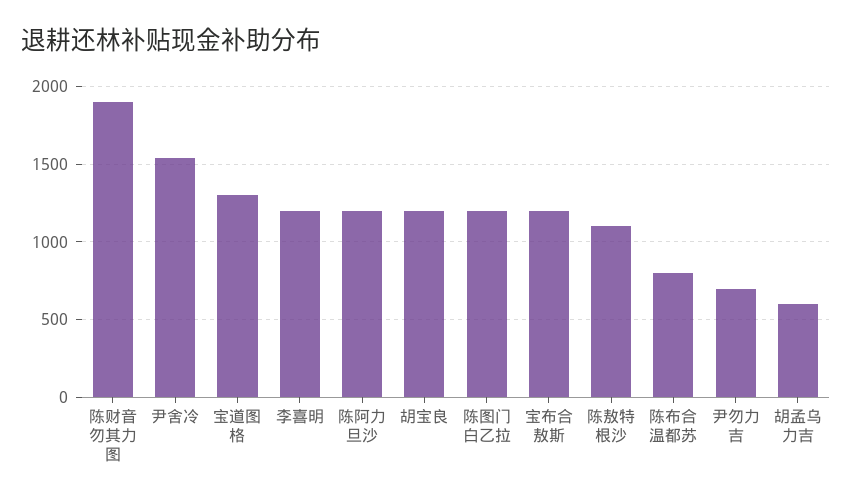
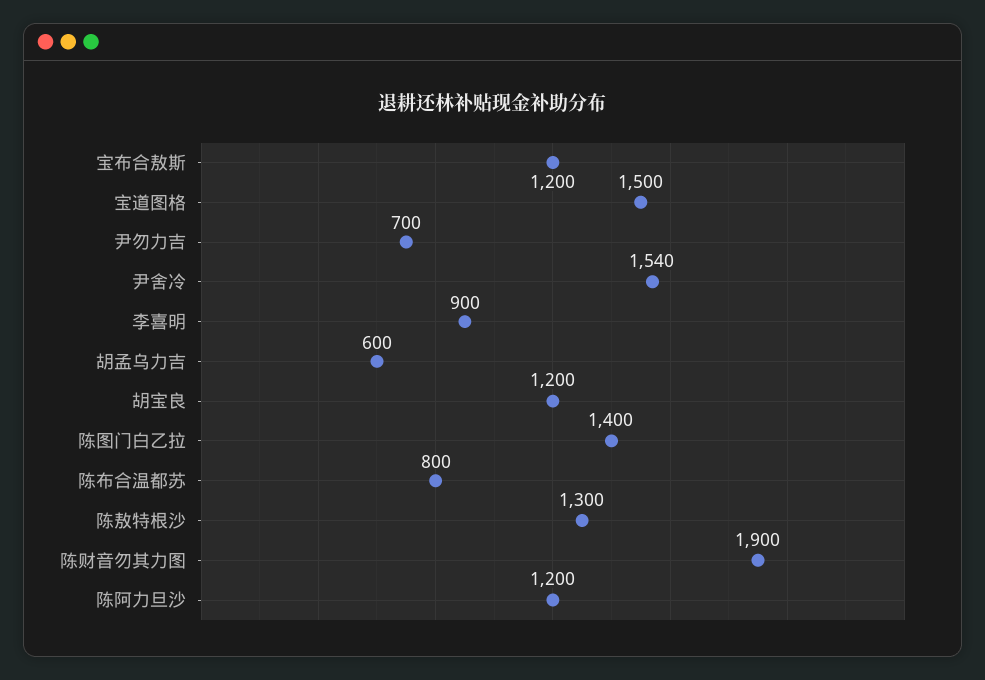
  {
    "陈财音勿其力图": 1900,
    "尹舍冷": 1540,
-   "宝道图格": 1300,
+   "宝道图格": 1500,
-   "李喜明": 1200,
+   "李喜明": 900,
    "陈阿力旦沙": 1200,
    "胡宝良": 1200,
-   "陈图门白乙拉": 1200,
+   "陈图门白乙拉": 1400,
    "宝布合敖斯": 1200,
-   "陈敖特根沙": 1100,
+   "陈敖特根沙": 1300,
    "陈布合温都苏": 800,
    "尹勿力吉": 700,
    "胡孟乌力吉": 600
  }

